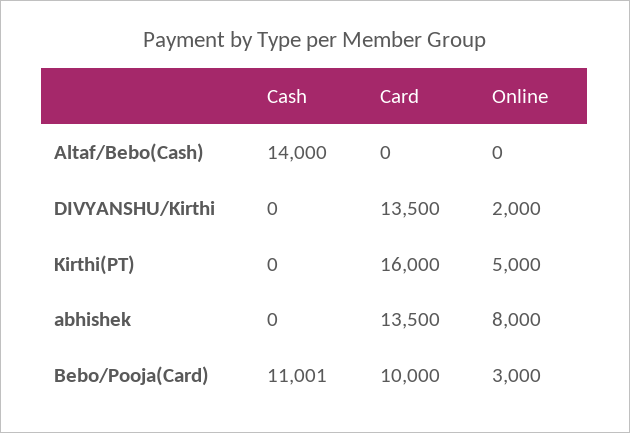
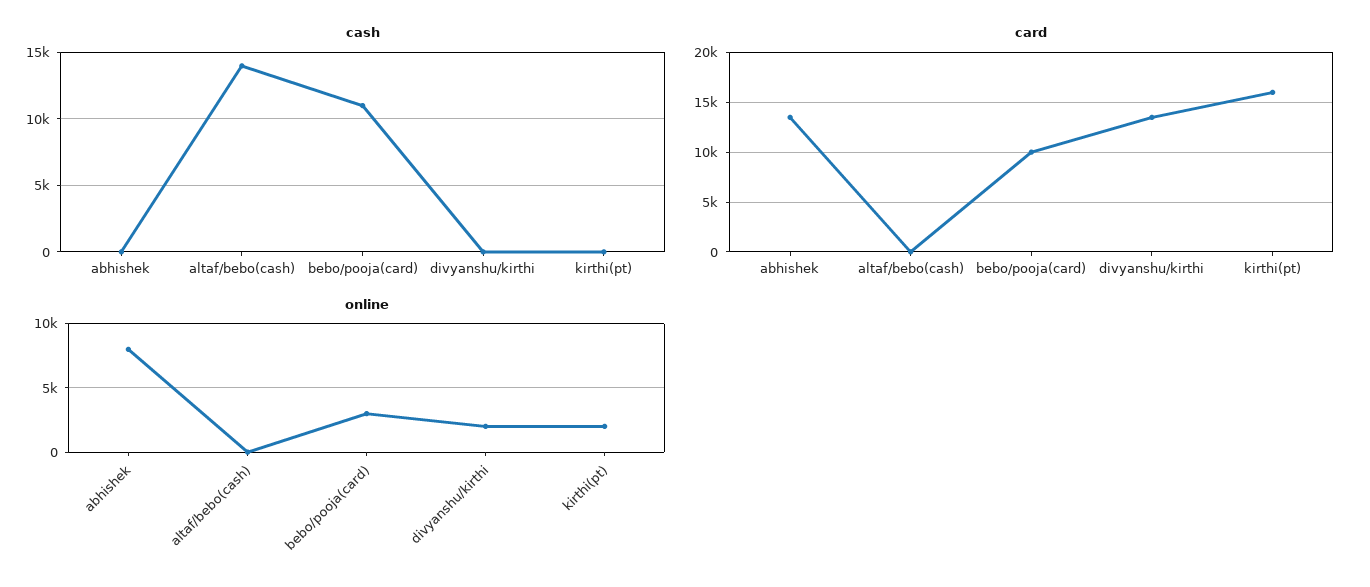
  {
    "Cash": {
      "Altaf/Bebo(Cash)": 14000,
      "DIVYANSHU/Kirthi": 0,
      "Kirthi(PT)": 0,
      "abhishek": 0,
      "Bebo/Pooja(Card)": 11001
    },
    "Card": {
      "Altaf/Bebo(Cash)": 0,
      "DIVYANSHU/Kirthi": 13500,
      "Kirthi(PT)": 16000,
      "abhishek": 13500,
      "Bebo/Pooja(Card)": 10000
    },
    "Online": {
      "Altaf/Bebo(Cash)": 0,
      "DIVYANSHU/Kirthi": 2000,
-     "Kirthi(PT)": 5000,
+     "Kirthi(PT)": 2000,
      "abhishek": 8000,
      "Bebo/Pooja(Card)": 3000
    }
  }

